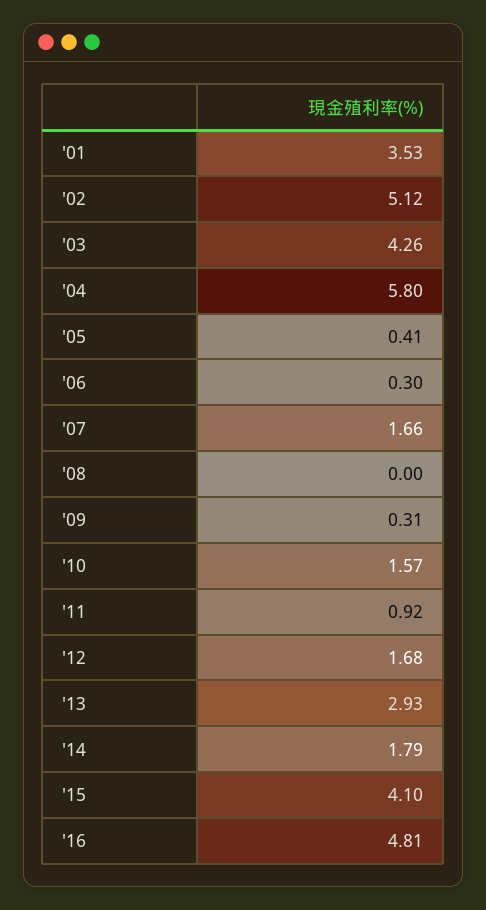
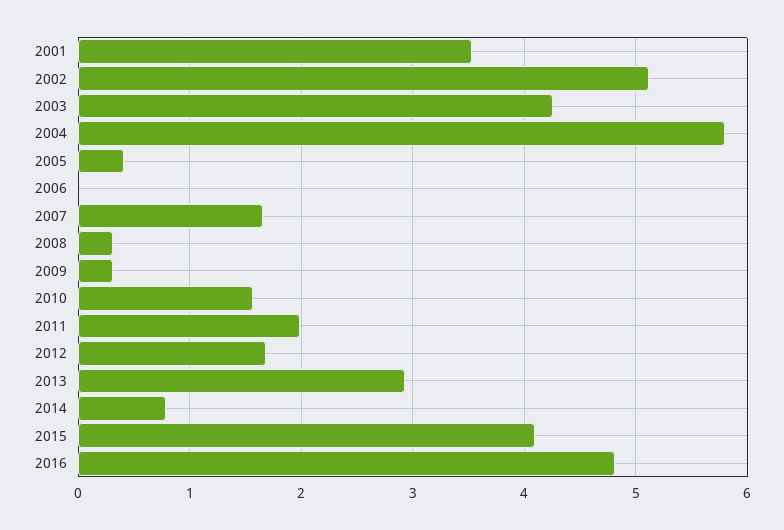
  {
    "'01": 3.53,
    "'02": 5.12,
    "'03": 4.26,
    "'04": 5.8,
    "'05": 0.41,
-   "'06": 0.3,
+   "'06": 0,
    "'07": 1.66,
-   "'08": 0,
+   "'08": 0.3,
    "'09": 0.31,
    "'10": 1.57,
-   "'11": 0.92,
+   "'11": 2,
    "'12": 1.68,
    "'13": 2.93,
-   "'14": 1.79,
+   "'14": 0.8,
    "'15": 4.1,
    "'16": 4.81
  }

